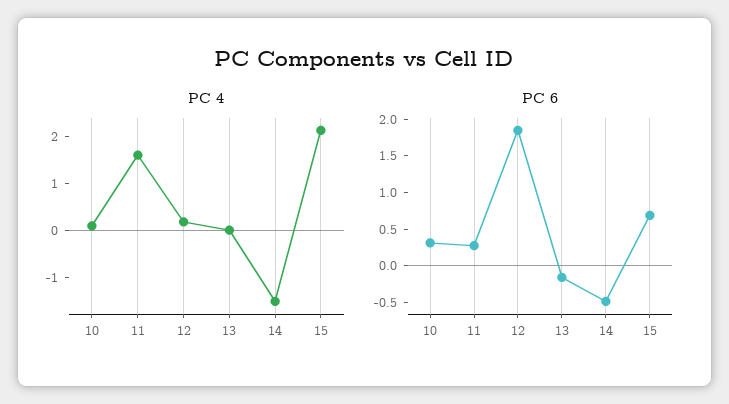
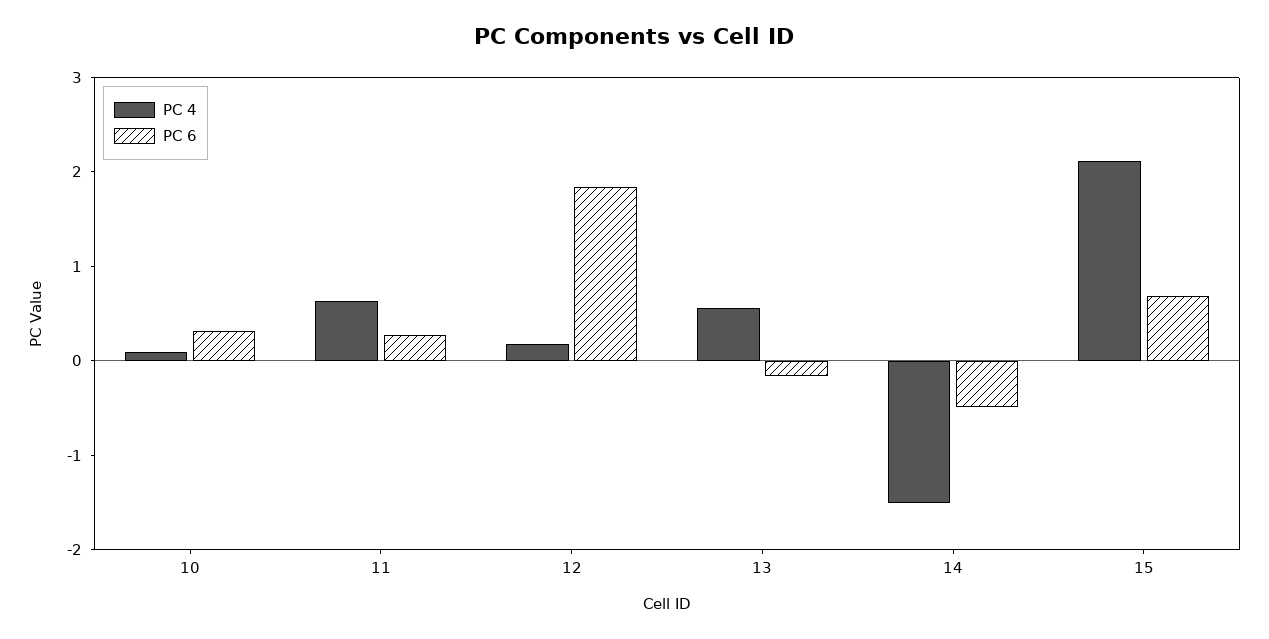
  {
    "PC 4": {
      "10": 0,
-     "11": 1.6,
+     "11": 0.6,
      "12": 0.2,
-     "13": 0,
+     "13": 0.6,
      "14": -1.6,
      "15": 2.2
    },
    "PC 6": {
      "10": 0.4,
      "11": 0.2,
      "12": 1.8,
      "13": -0.2,
      "14": -0.4,
      "15": 0.6
    }
  }

